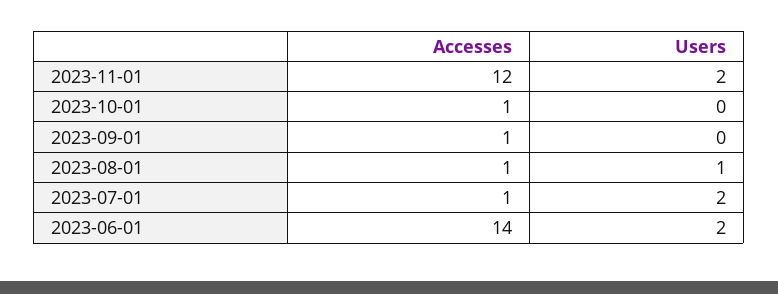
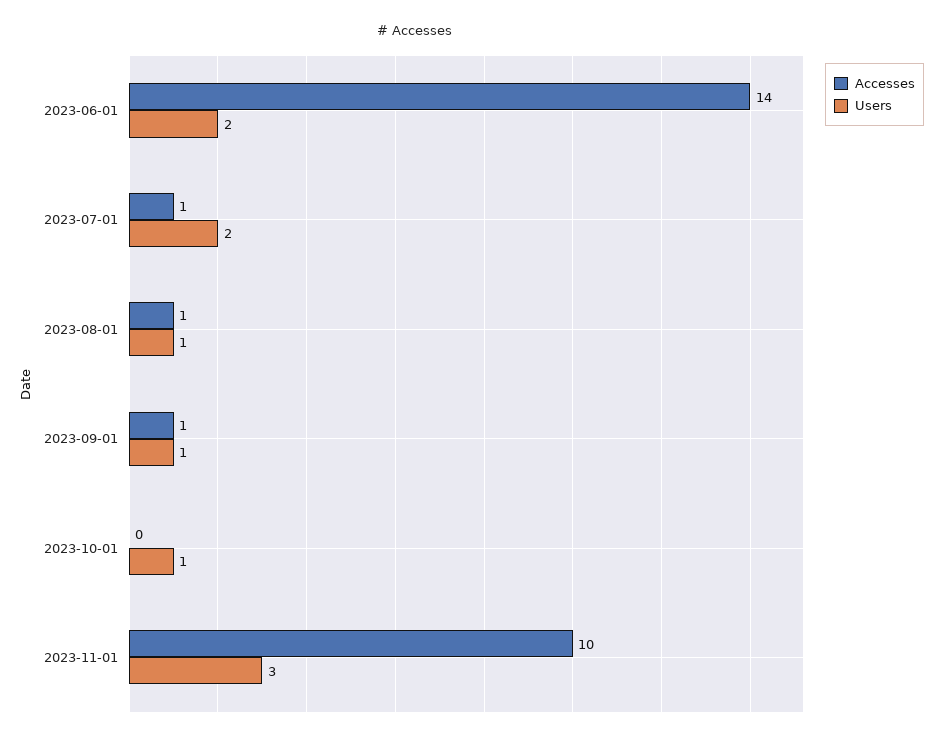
  {
    "Accesses": {
-     "2023-11-01": 12,
+     "2023-11-01": 10,
-     "2023-10-01": 1,
+     "2023-10-01": 0,
      "2023-09-01": 1,
      "2023-08-01": 1,
      "2023-07-01": 1,
      "2023-06-01": 14
    },
    "Users": {
-     "2023-11-01": 2,
+     "2023-11-01": 3,
-     "2023-10-01": 0,
+     "2023-10-01": 1,
-     "2023-09-01": 0,
+     "2023-09-01": 1,
      "2023-08-01": 1,
      "2023-07-01": 2,
      "2023-06-01": 2
    }
  }

